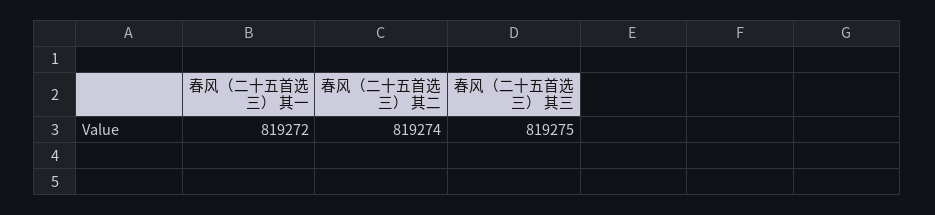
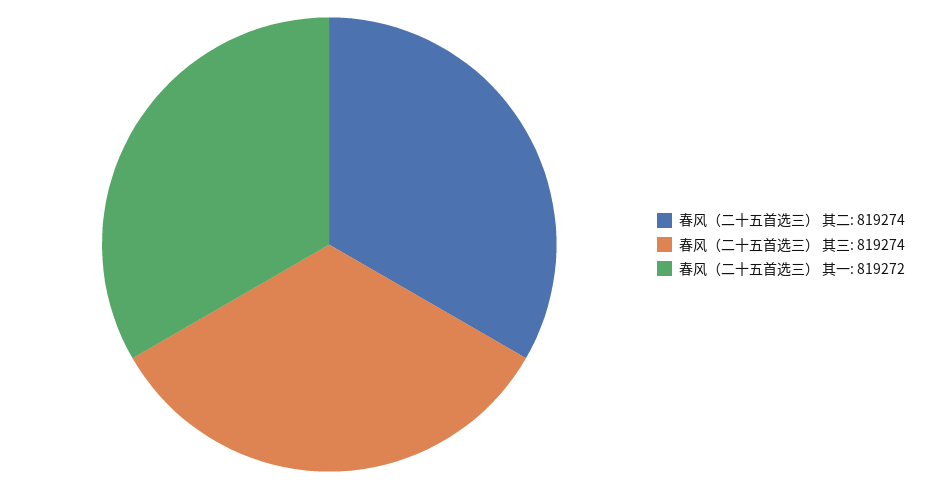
  {
    "春风（二十五首选三） 其一": 819272,
    "春风（二十五首选三） 其二": 819274,
-   "春风（二十五首选三） 其三": 819275
+   "春风（二十五首选三） 其三": 819274
  }

